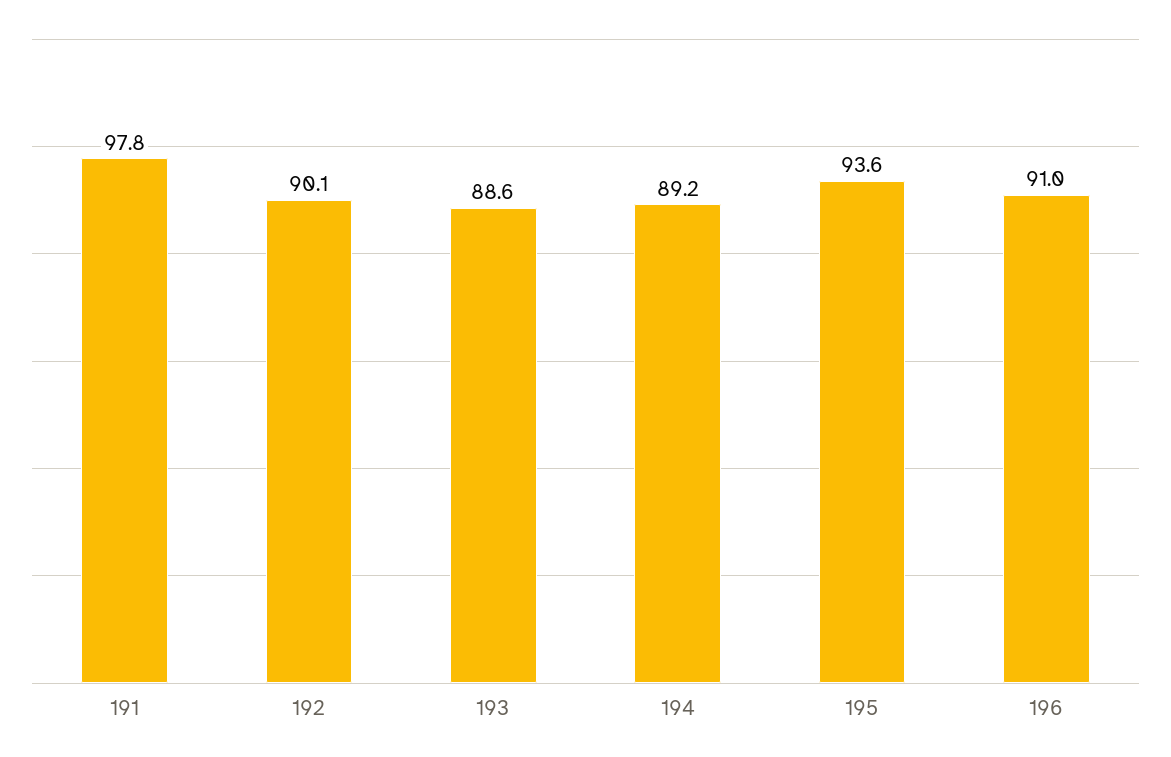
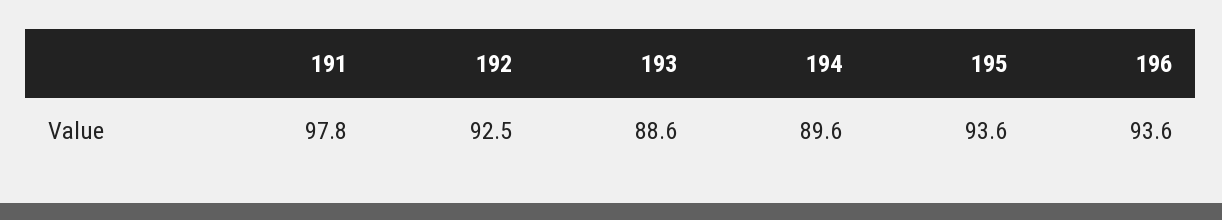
  {
    "191": 97.8,
-   "192": 90.1,
+   "192": 92.5,
    "193": 88.6,
-   "194": 89.2,
+   "194": 89.6,
    "195": 93.6,
-   "196": 91
+   "196": 93.6
  }

